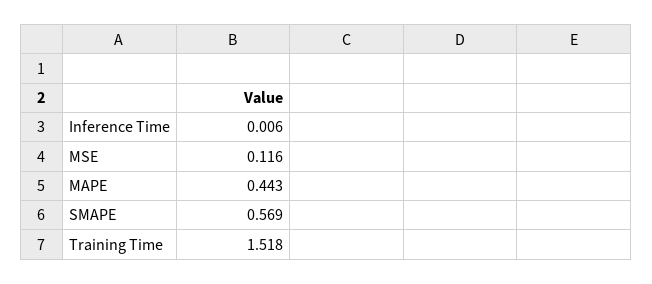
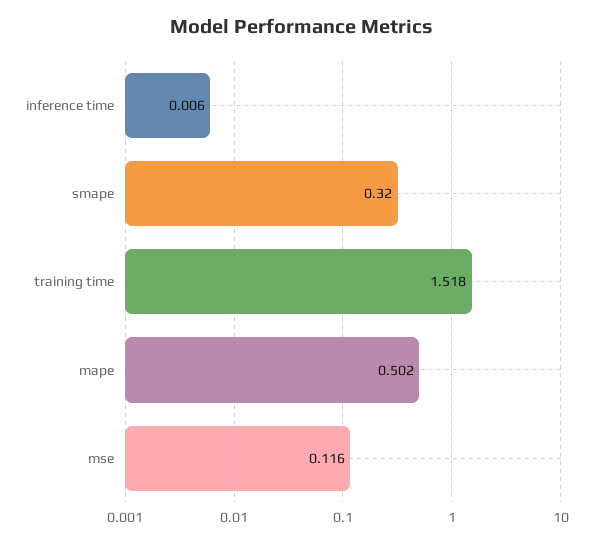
  {
    "Inference Time": 0.006,
    "MSE": 0.116,
-   "MAPE": 0.443,
+   "MAPE": 0.502,
-   "SMAPE": 0.569,
+   "SMAPE": 0.32,
    "Training Time": 1.518
  }

